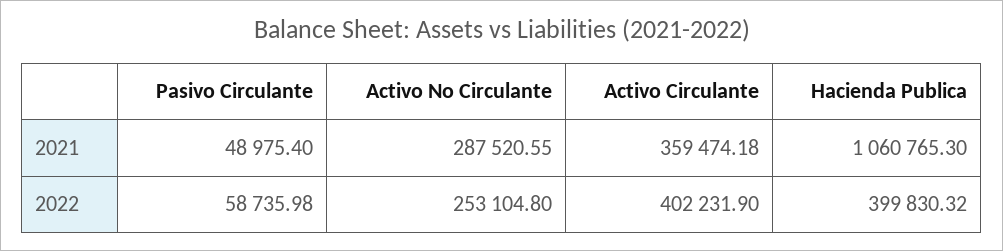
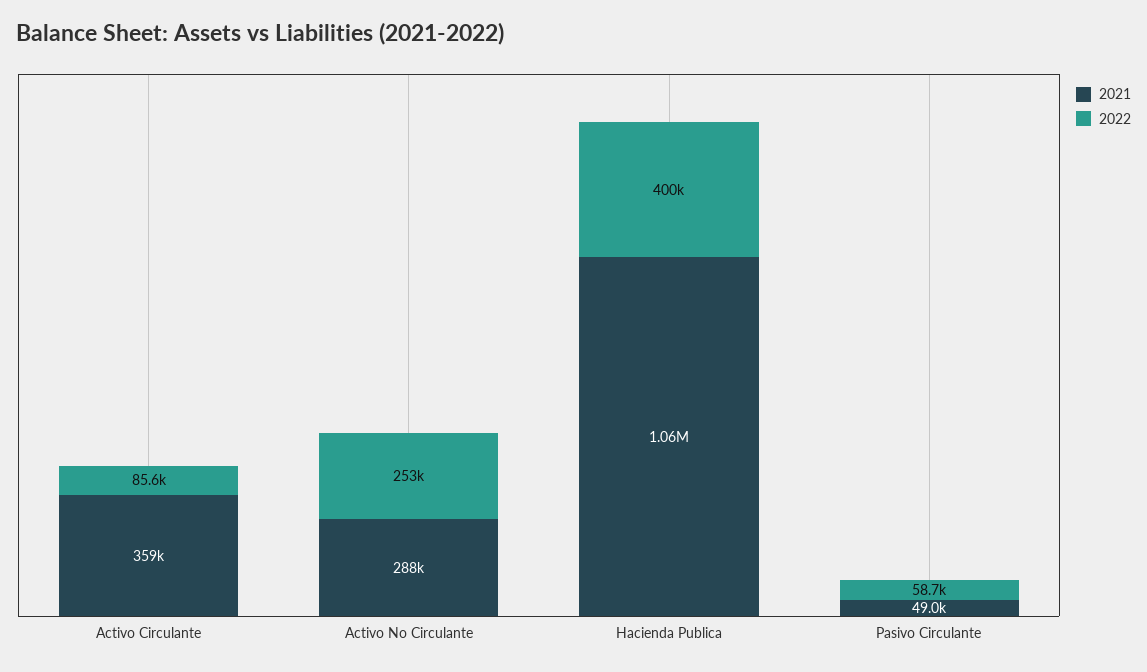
  {
    "2021": {
      "Pasivo Circulante": 48975.4,
      "Activo No Circulante": 287520.55,
      "Activo Circulante": 359474.18,
      "Hacienda Publica": 1060765.3
    },
    "2022": {
      "Pasivo Circulante": 58735.98,
      "Activo No Circulante": 253104.8,
-     "Activo Circulante": 402231.9,
+     "Activo Circulante": 85600,
      "Hacienda Publica": 399830.32
    }
  }

